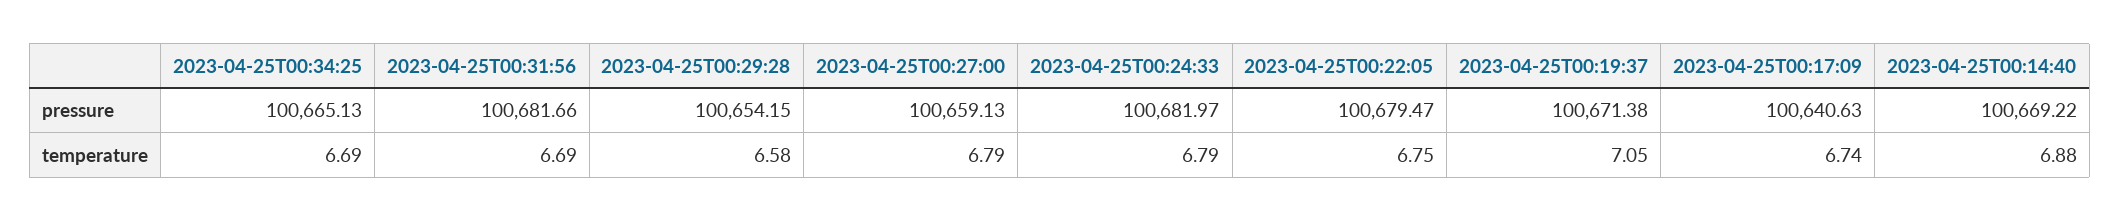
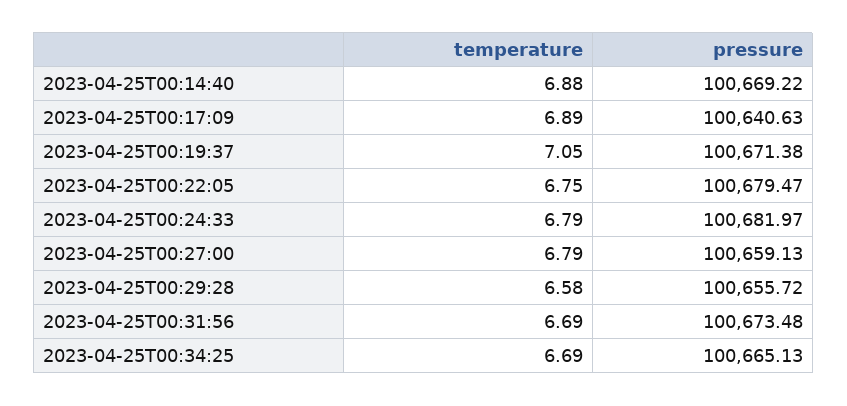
  {
    "2023-04-25T00:34:25": {
      "pressure": 100665.13,
      "temperature": 6.69
    },
    "2023-04-25T00:31:56": {
-     "pressure": 100681.66,
+     "pressure": 100673.48,
      "temperature": 6.69
    },
    "2023-04-25T00:29:28": {
-     "pressure": 100654.15,
+     "pressure": 100655.72,
      "temperature": 6.58
    },
    "2023-04-25T00:27:00": {
      "pressure": 100659.13,
      "temperature": 6.79
    },
    "2023-04-25T00:24:33": {
      "pressure": 100681.97,
      "temperature": 6.79
    },
    "2023-04-25T00:22:05": {
      "pressure": 100679.47,
      "temperature": 6.75
    },
    "2023-04-25T00:19:37": {
      "pressure": 100671.38,
      "temperature": 7.05
    },
    "2023-04-25T00:17:09": {
      "pressure": 100640.63,
-     "temperature": 6.74
+     "temperature": 6.89
    },
    "2023-04-25T00:14:40": {
      "pressure": 100669.22,
      "temperature": 6.88
    }
  }

